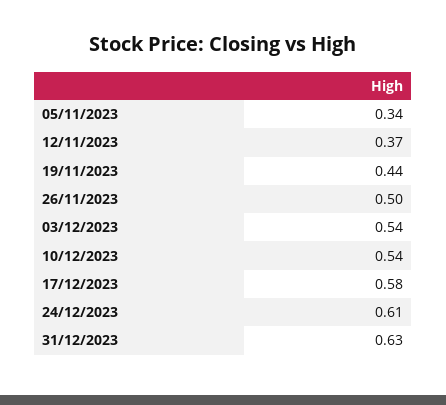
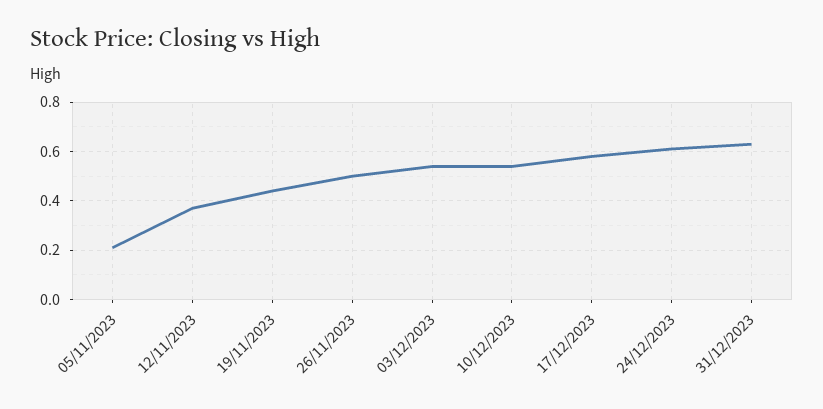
  {
-   "05/11/2023": 0.34,
+   "05/11/2023": 0.2,
    "12/11/2023": 0.37,
    "19/11/2023": 0.44,
    "26/11/2023": 0.5,
    "03/12/2023": 0.54,
    "10/12/2023": 0.54,
    "17/12/2023": 0.58,
    "24/12/2023": 0.61,
    "31/12/2023": 0.63
  }

